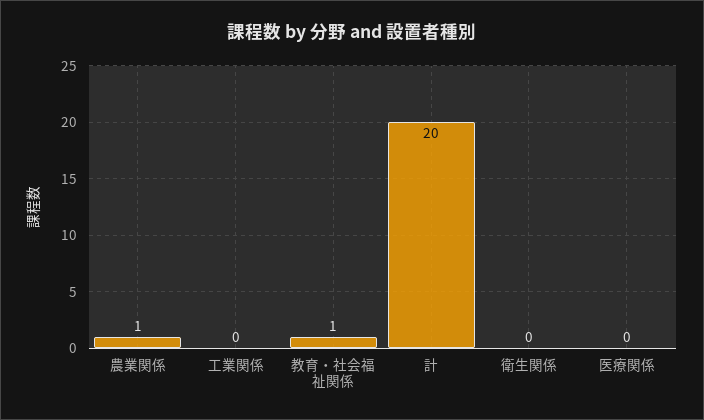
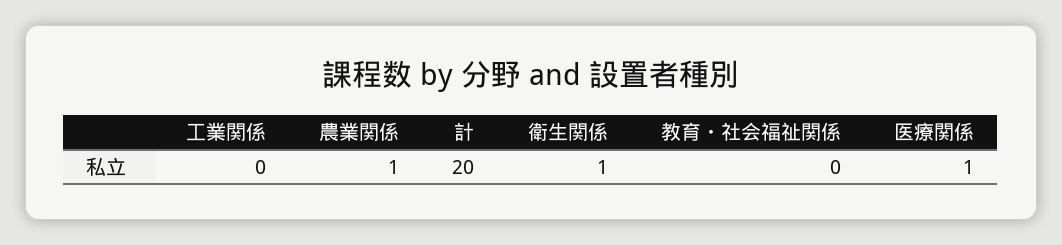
  {
    "農業関係": 1,
    "工業関係": 0,
-   "教育・社会福祉関係": 1,
+   "教育・社会福祉関係": 0,
    "計": 20,
-   "衛生関係": 0,
+   "衛生関係": 1,
-   "医療関係": 0
+   "医療関係": 1
  }

